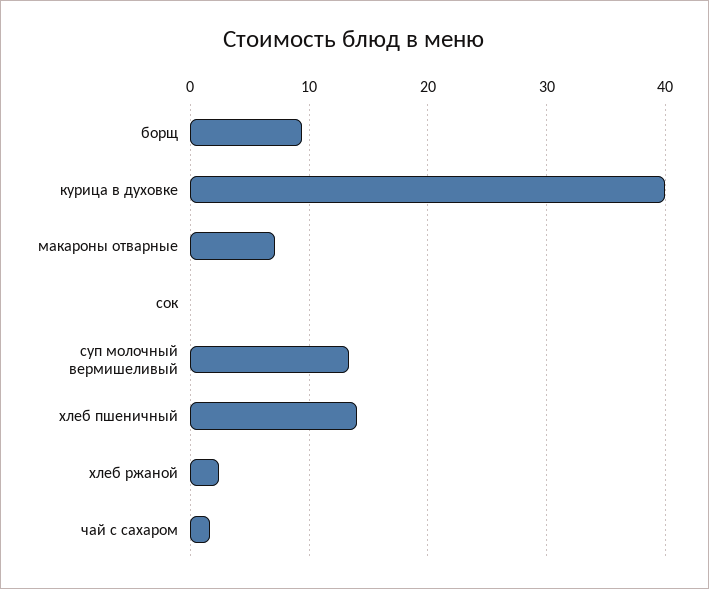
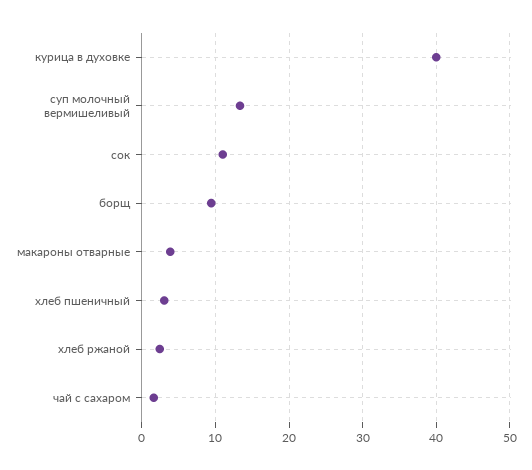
  {
    "борщ": 9,
    "курица в духовке": 40,
-   "макароны отварные": 7,
+   "макароны отварные": 4,
-   "сок": 0,
+   "сок": 11,
    "суп молочный вермишеливый": 13,
-   "хлеб пшеничный": 14,
+   "хлеб пшеничный": 3,
    "хлеб ржаной": 2,
    "чай с сахаром": 2
  }

